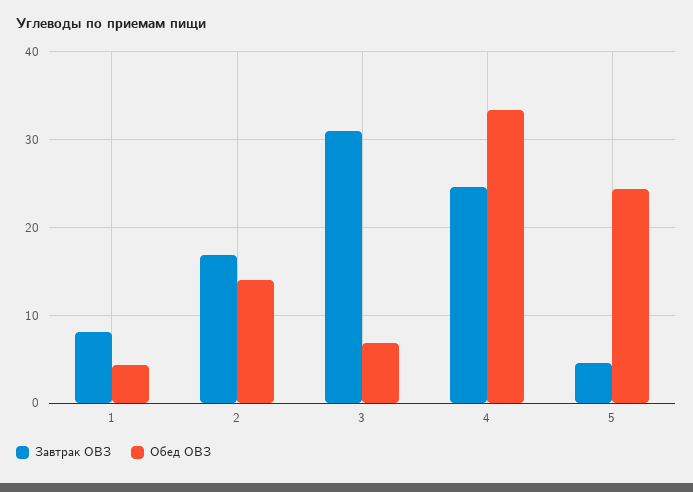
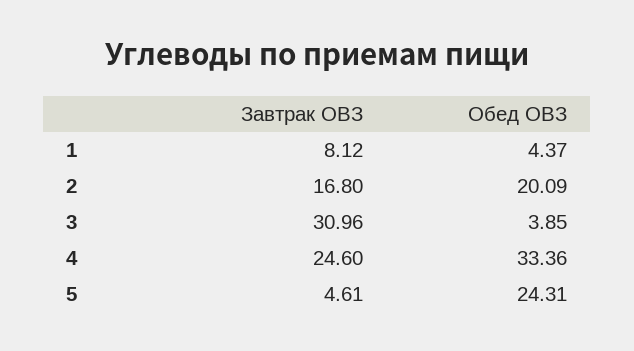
  {
    "Завтрак ОВЗ": {
      "1": 8.12,
      "2": 16.8,
      "3": 30.96,
      "4": 24.6,
      "5": 4.61
    },
    "Обед ОВЗ": {
      "1": 4.37,
-     "2": 14,
+     "2": 20.09,
-     "3": 7,
+     "3": 3.85,
      "4": 33.36,
      "5": 24.31
    }
  }

